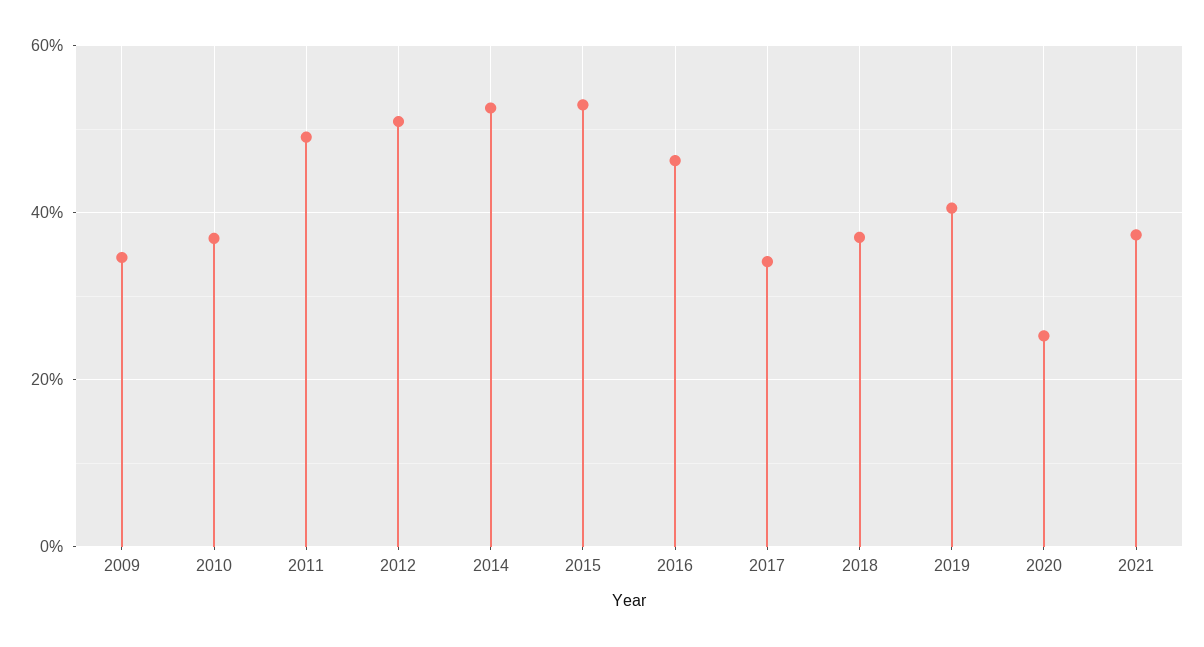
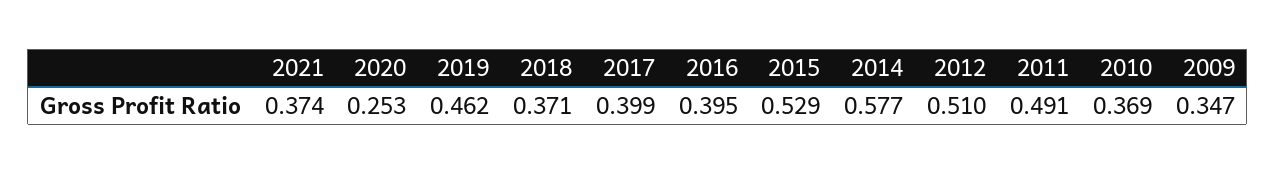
  {
    "2009": 0.347,
    "2010": 0.369,
    "2011": 0.491,
    "2012": 0.51,
-   "2014": 0.52,
+   "2014": 0.577,
    "2015": 0.529,
-   "2016": 0.46,
+   "2016": 0.395,
-   "2017": 0.34,
+   "2017": 0.399,
    "2018": 0.371,
-   "2019": 0.4,
+   "2019": 0.462,
    "2020": 0.253,
    "2021": 0.374
  }

